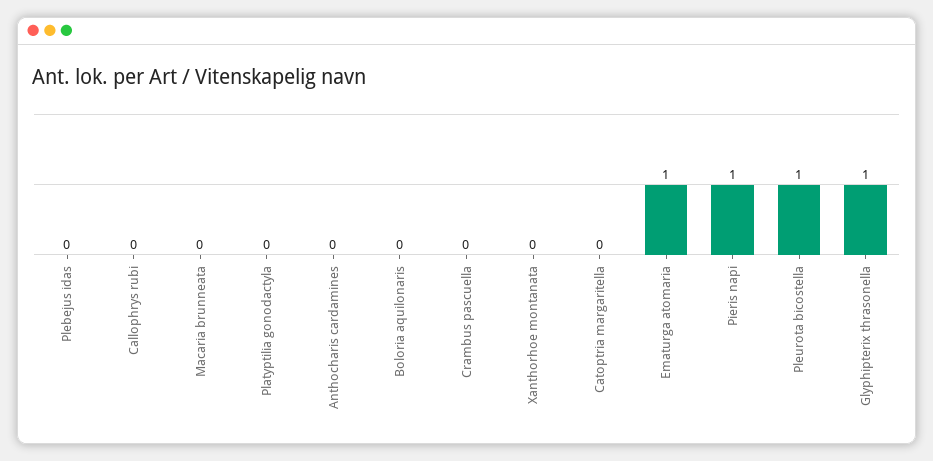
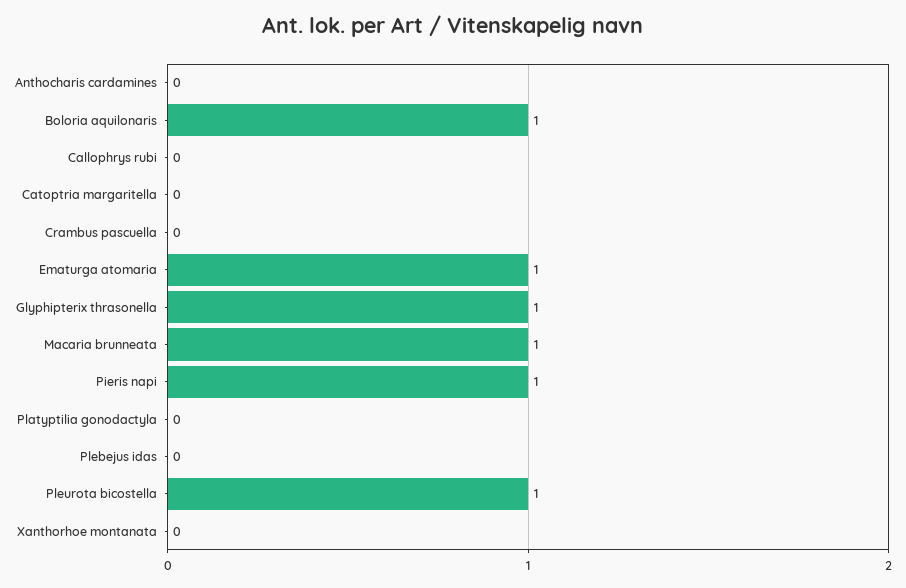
  {
    "Plebejus idas": 0,
    "Callophrys rubi": 0,
-   "Macaria brunneata": 0,
+   "Macaria brunneata": 1,
    "Platyptilia gonodactyla": 0,
    "Anthocharis cardamines": 0,
-   "Boloria aquilonaris": 0,
+   "Boloria aquilonaris": 1,
    "Crambus pascuella": 0,
    "Xanthorhoe montanata": 0,
    "Catoptria margaritella": 0,
    "Ematurga atomaria": 1,
    "Pieris napi": 1,
    "Pleurota bicostella": 1,
    "Glyphipterix thrasonella": 1
  }

